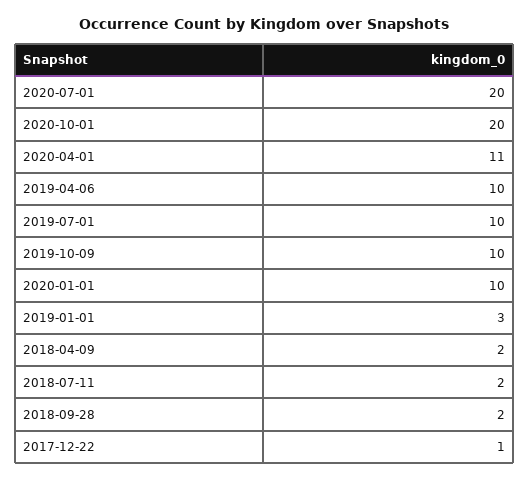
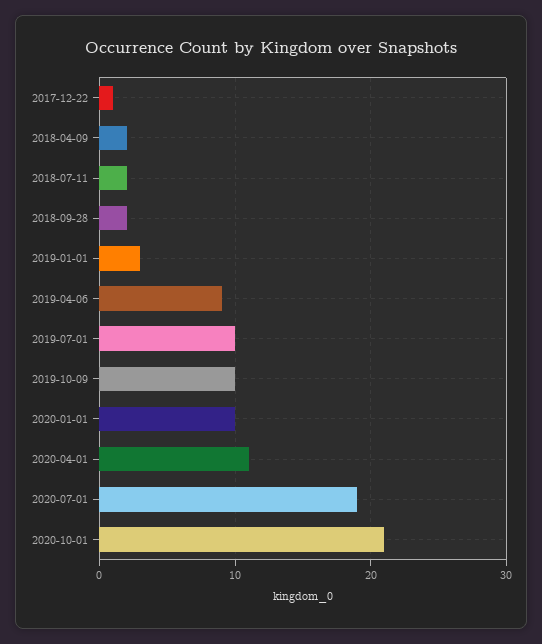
  {
-   "2020-07-01": 20,
+   "2020-07-01": 19,
-   "2020-10-01": 20,
+   "2020-10-01": 21,
    "2020-04-01": 11,
-   "2019-04-06": 10,
+   "2019-04-06": 9,
    "2019-07-01": 10,
    "2019-10-09": 10,
    "2020-01-01": 10,
    "2019-01-01": 3,
    "2018-04-09": 2,
    "2018-07-11": 2,
    "2018-09-28": 2,
    "2017-12-22": 1
  }

